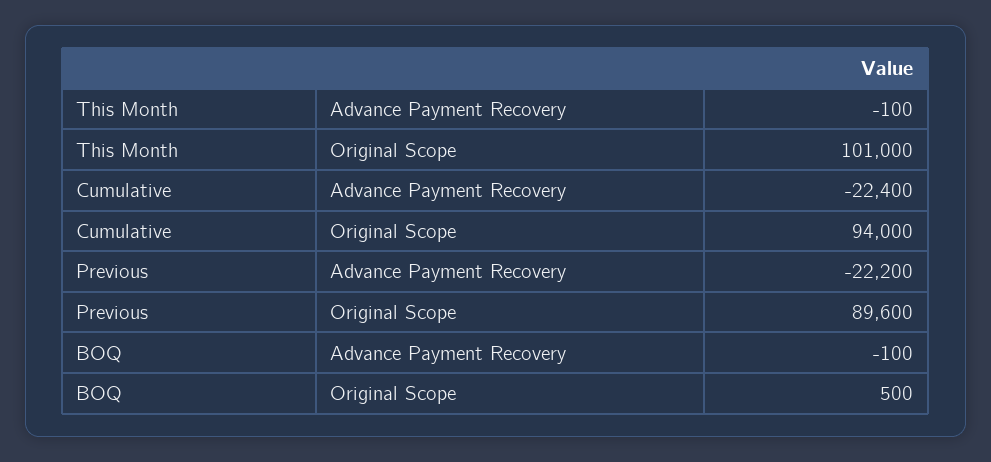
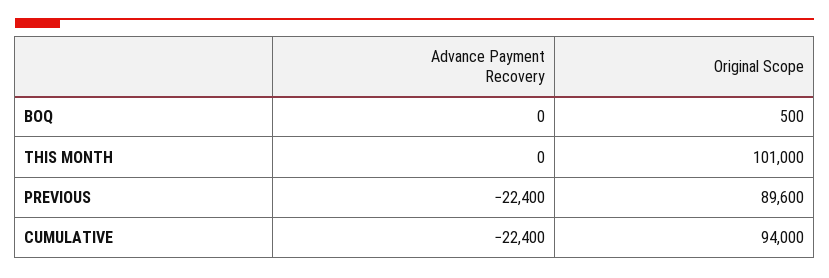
  {
    "This Month": {
-     "Advance Payment Recovery": -100,
+     "Advance Payment Recovery": 0,
      "Original Scope": 101000
    },
    "Cumulative": {
      "Advance Payment Recovery": -22400,
      "Original Scope": 94000
    },
    "Previous": {
-     "Advance Payment Recovery": -22200,
+     "Advance Payment Recovery": -22400,
      "Original Scope": 89600
    },
    "BOQ": {
-     "Advance Payment Recovery": -100,
+     "Advance Payment Recovery": 0,
      "Original Scope": 500
    }
  }

